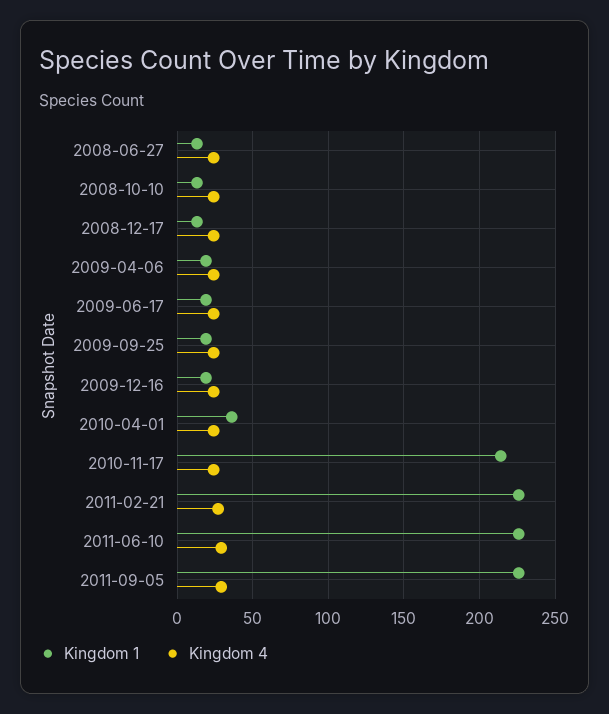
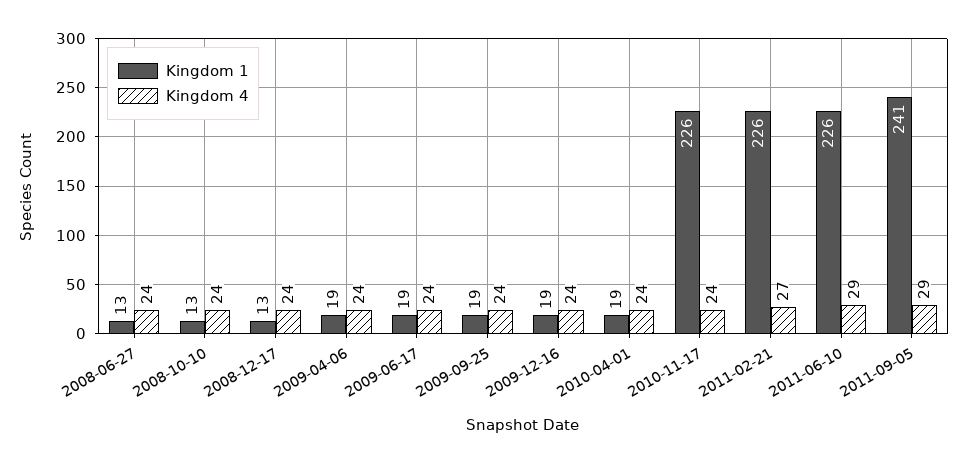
  {
    "Kingdom 1": {
      "2008-06-27": 13,
      "2008-10-10": 13,
      "2008-12-17": 13,
      "2009-04-06": 19,
      "2009-06-17": 19,
      "2009-09-25": 19,
      "2009-12-16": 19,
-     "2010-04-01": 35,
+     "2010-04-01": 19,
-     "2010-11-17": 215,
+     "2010-11-17": 226,
      "2011-02-21": 226,
      "2011-06-10": 226,
-     "2011-09-05": 225
+     "2011-09-05": 241
    },
    "Kingdom 4": {
      "2008-06-27": 24,
      "2008-10-10": 24,
      "2008-12-17": 24,
      "2009-04-06": 24,
      "2009-06-17": 24,
      "2009-09-25": 24,
      "2009-12-16": 24,
      "2010-04-01": 24,
      "2010-11-17": 24,
      "2011-02-21": 27,
      "2011-06-10": 29,
      "2011-09-05": 29
    }
  }

